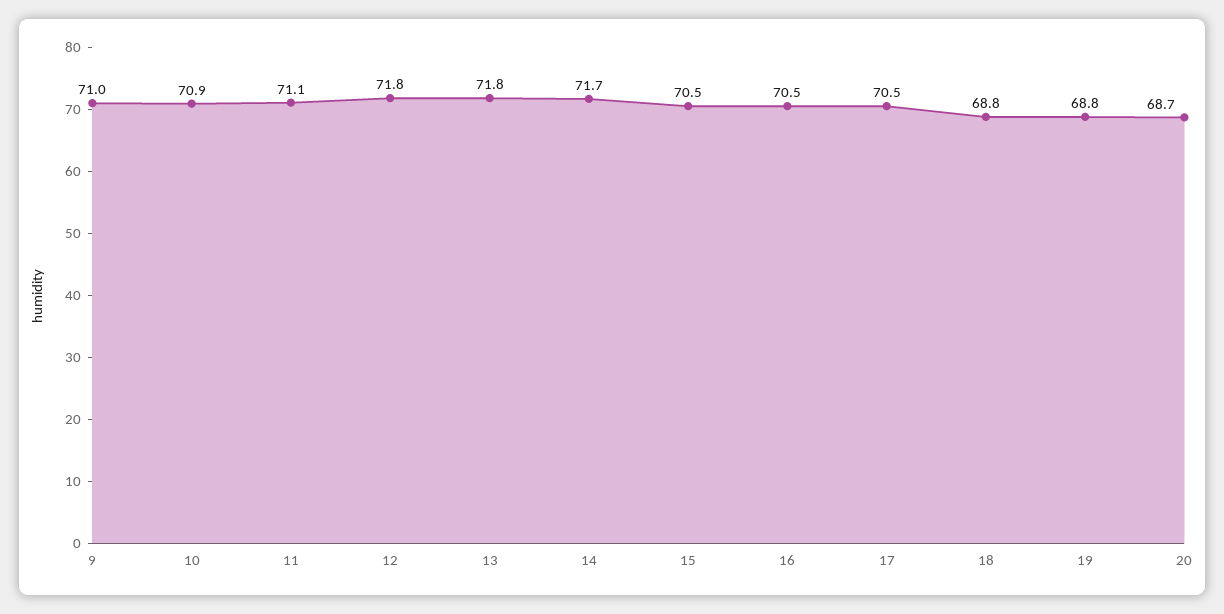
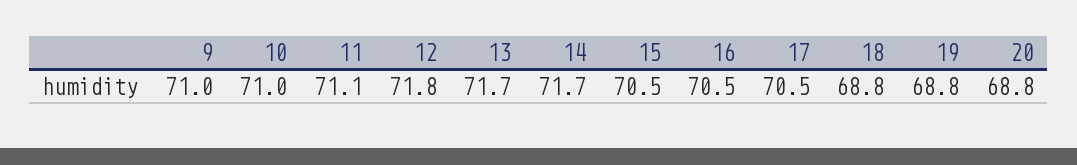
  {
    "9": 71,
-   "10": 70.9,
+   "10": 71,
    "11": 71.1,
    "12": 71.8,
-   "13": 71.8,
+   "13": 71.7,
    "14": 71.7,
    "15": 70.5,
    "16": 70.5,
    "17": 70.5,
    "18": 68.8,
    "19": 68.8,
-   "20": 68.7
+   "20": 68.8
  }

